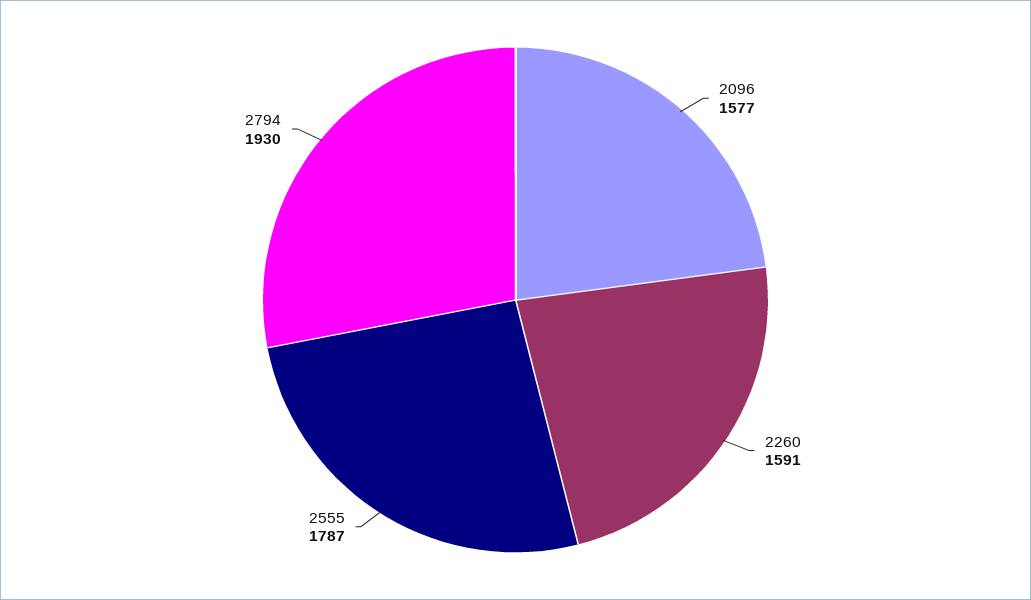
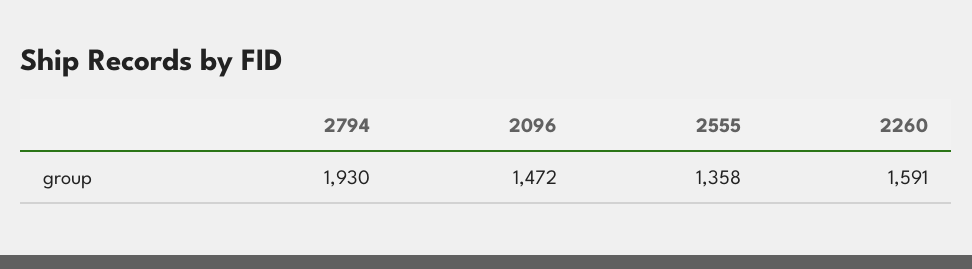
  {
-   "2096": 1577,
+   "2096": 1472,
    "2260": 1591,
-   "2555": 1787,
+   "2555": 1358,
    "2794": 1930
  }

